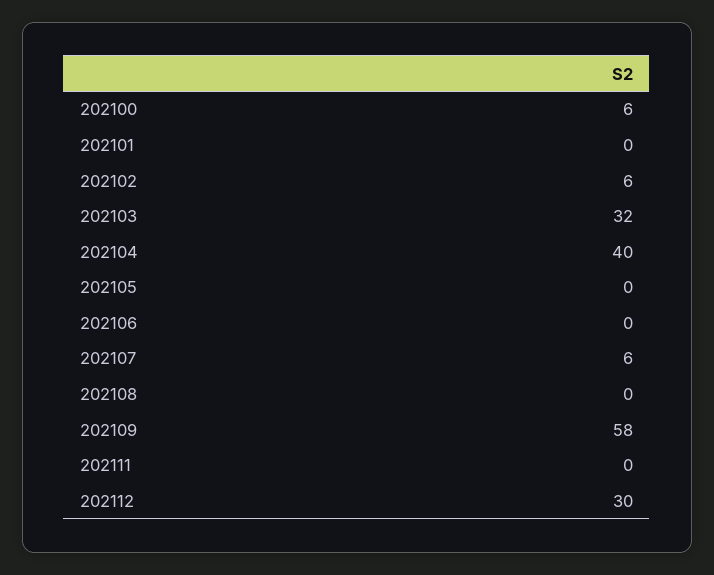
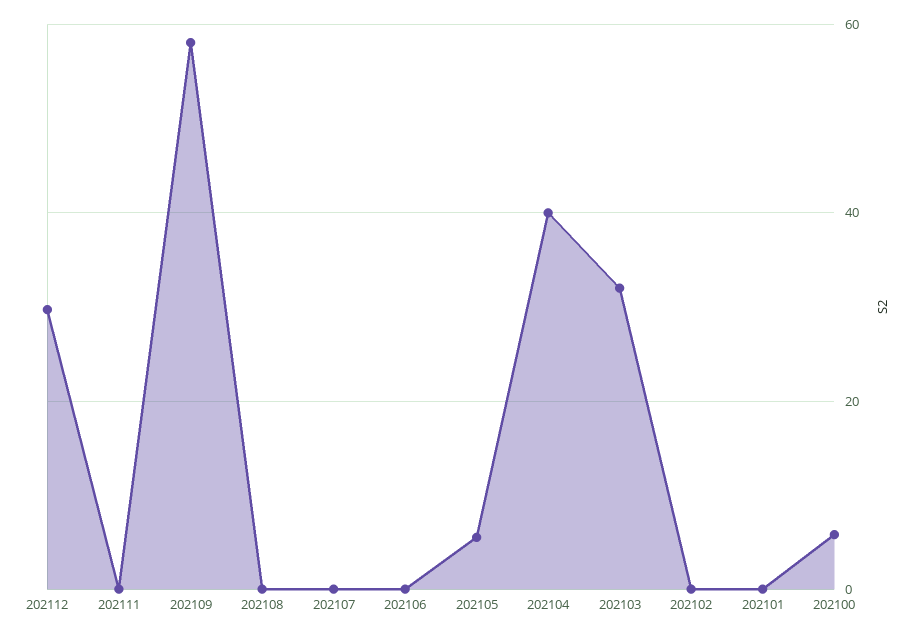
  {
    "202100": 6,
    "202101": 0,
-   "202102": 6,
+   "202102": 0,
    "202103": 32,
    "202104": 40,
-   "202105": 0,
+   "202105": 6,
    "202106": 0,
-   "202107": 6,
+   "202107": 0,
    "202108": 0,
    "202109": 58,
    "202111": 0,
    "202112": 30
  }

